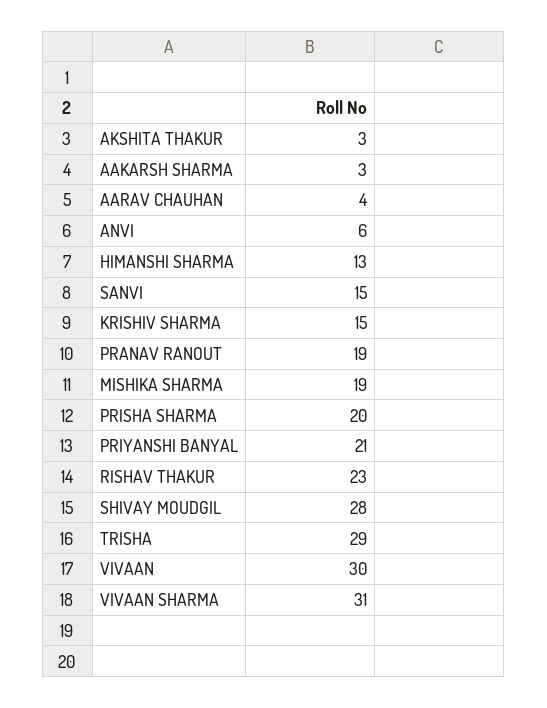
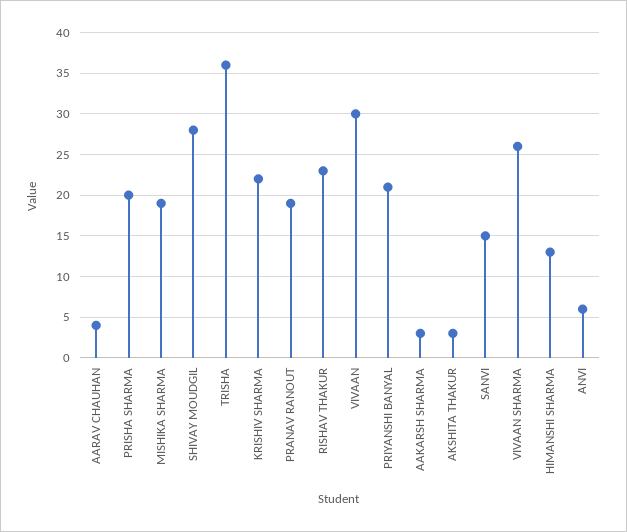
  {
    "AKSHITA THAKUR": 3,
    "AAKARSH SHARMA": 3,
    "AARAV CHAUHAN": 4,
    "ANVI": 6,
    "HIMANSHI SHARMA": 13,
    "SANVI": 15,
-   "KRISHIV SHARMA": 15,
+   "KRISHIV SHARMA": 22,
    "PRANAV RANOUT": 19,
    "MISHIKA SHARMA": 19,
    "PRISHA SHARMA": 20,
    "PRIYANSHI BANYAL": 21,
    "RISHAV THAKUR": 23,
    "SHIVAY MOUDGIL": 28,
-   "TRISHA": 29,
+   "TRISHA": 36,
    "VIVAAN": 30,
-   "VIVAAN SHARMA": 31
+   "VIVAAN SHARMA": 26
  }

